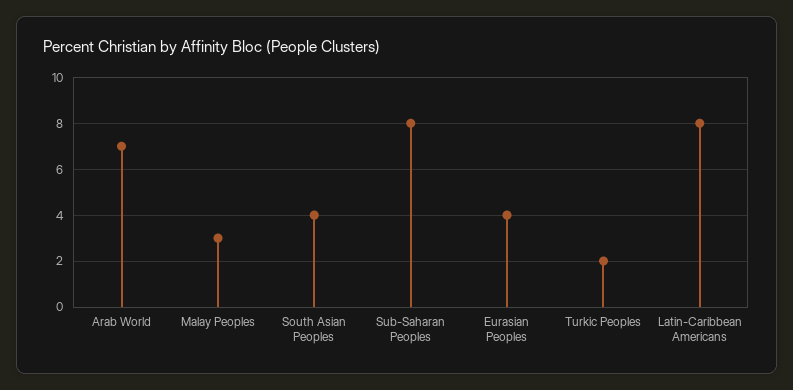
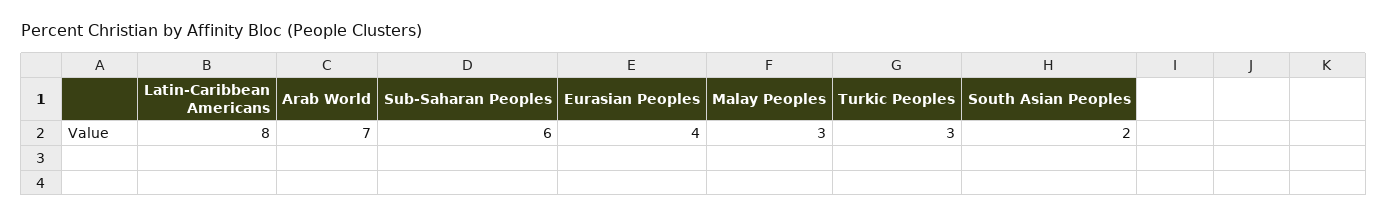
  {
    "Arab World": 7,
    "Malay Peoples": 3,
-   "South Asian Peoples": 4,
+   "South Asian Peoples": 2,
-   "Sub-Saharan Peoples": 8,
+   "Sub-Saharan Peoples": 6,
    "Eurasian Peoples": 4,
-   "Turkic Peoples": 2,
+   "Turkic Peoples": 3,
    "Latin-Caribbean Americans": 8
  }

